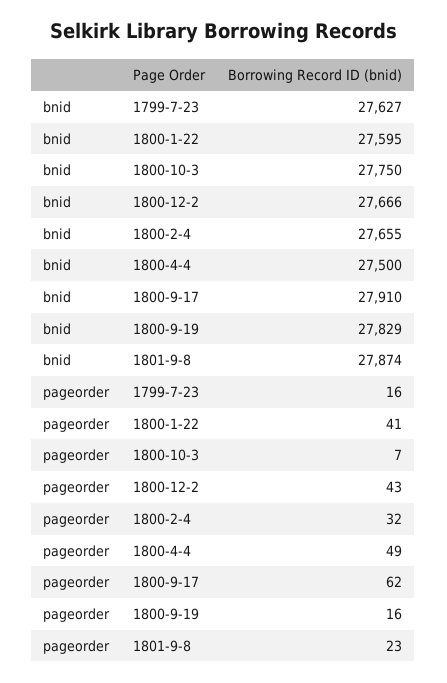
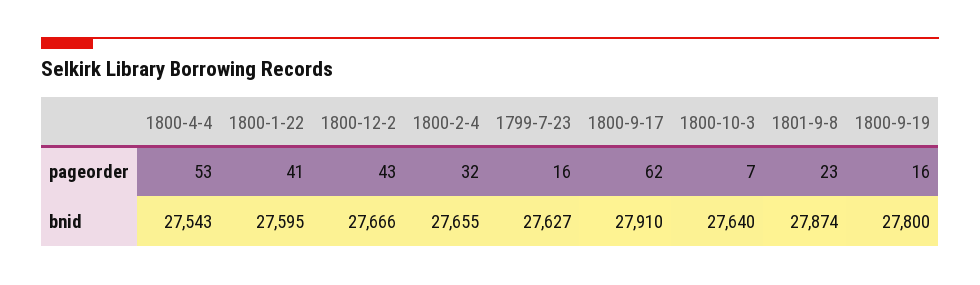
  {
    "bnid": {
      "1799-7-23": 27627,
      "1800-1-22": 27595,
-     "1800-10-3": 27750,
+     "1800-10-3": 27640,
      "1800-12-2": 27666,
      "1800-2-4": 27655,
-     "1800-4-4": 27500,
+     "1800-4-4": 27543,
      "1800-9-17": 27910,
-     "1800-9-19": 27829,
+     "1800-9-19": 27800,
      "1801-9-8": 27874
    },
    "pageorder": {
      "1799-7-23": 16,
      "1800-1-22": 41,
      "1800-10-3": 7,
      "1800-12-2": 43,
      "1800-2-4": 32,
-     "1800-4-4": 49,
+     "1800-4-4": 53,
      "1800-9-17": 62,
      "1800-9-19": 16,
      "1801-9-8": 23
    }
  }

